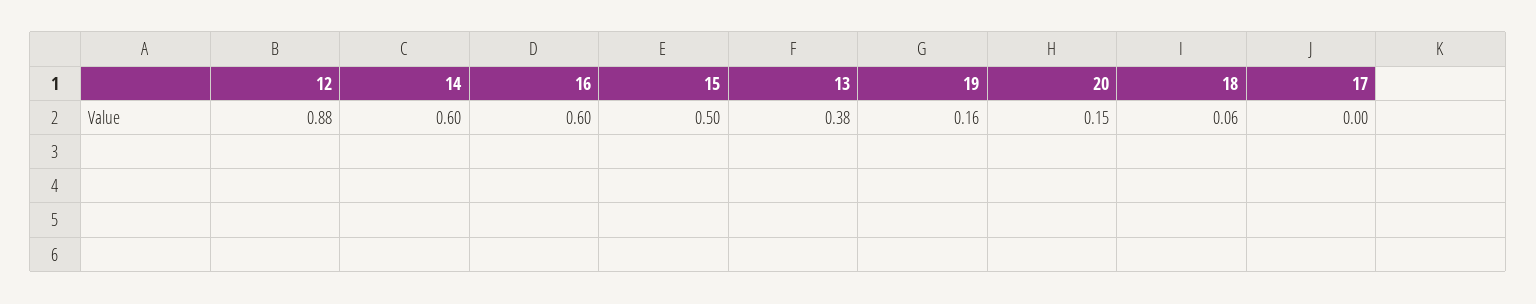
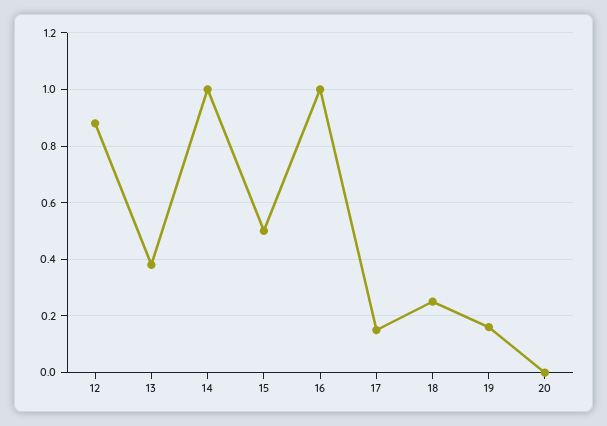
  {
    "12": 0.88,
-   "14": 0.6,
+   "14": 1,
-   "16": 0.6,
+   "16": 1,
    "15": 0.5,
    "13": 0.38,
    "19": 0.16,
-   "20": 0.15,
+   "20": 0,
-   "18": 0.06,
+   "18": 0.25,
-   "17": 0
+   "17": 0.15
  }

